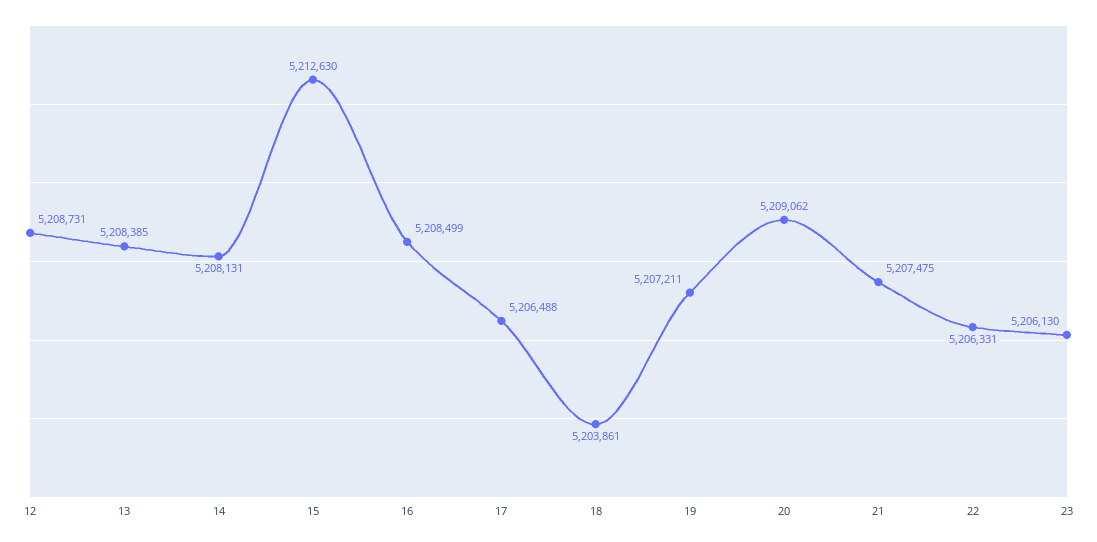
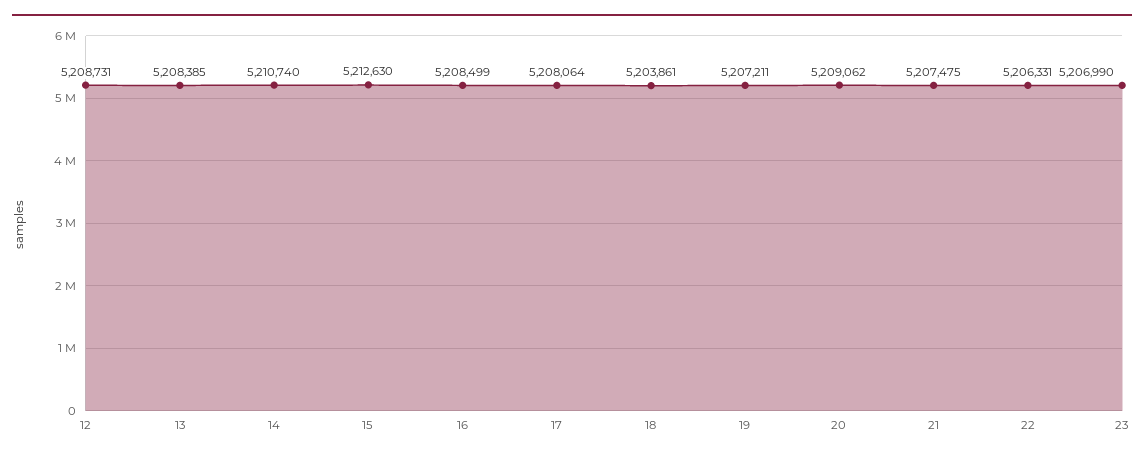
  {
    "12": 5208731,
    "13": 5208385,
-   "14": 5208131,
+   "14": 5210740,
    "15": 5212630,
    "16": 5208499,
-   "17": 5206488,
+   "17": 5208064,
    "18": 5203861,
    "19": 5207211,
    "20": 5209062,
    "21": 5207475,
    "22": 5206331,
-   "23": 5206130
+   "23": 5206990
  }

